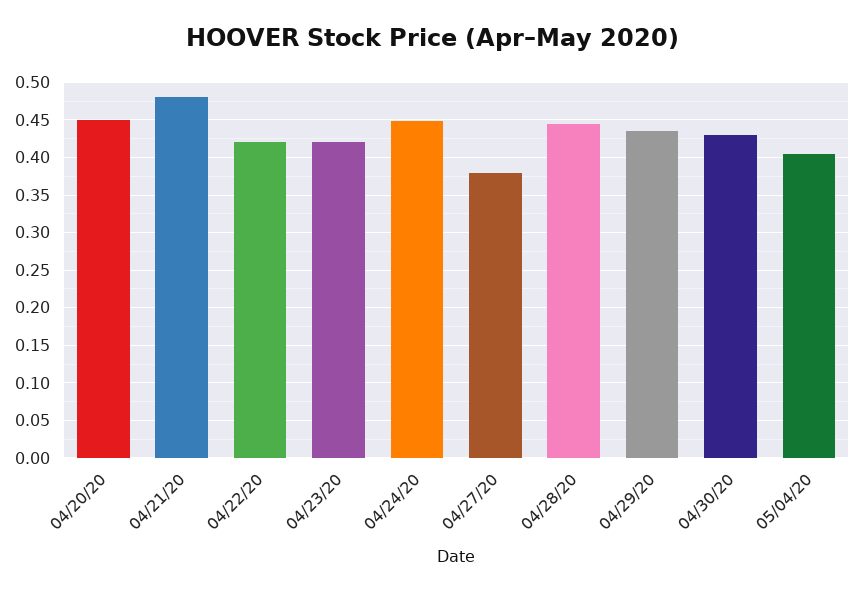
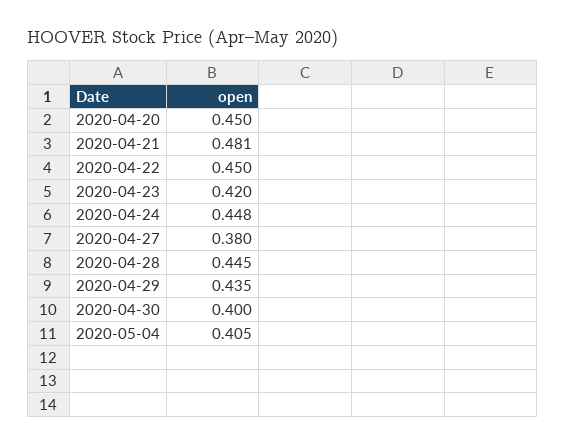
  {
    "04/20/20": 0.45,
    "04/21/20": 0.481,
-   "04/22/20": 0.42,
+   "04/22/20": 0.45,
    "04/23/20": 0.42,
    "04/24/20": 0.448,
    "04/27/20": 0.38,
    "04/28/20": 0.445,
    "04/29/20": 0.435,
-   "04/30/20": 0.43,
+   "04/30/20": 0.4,
    "05/04/20": 0.405
  }

